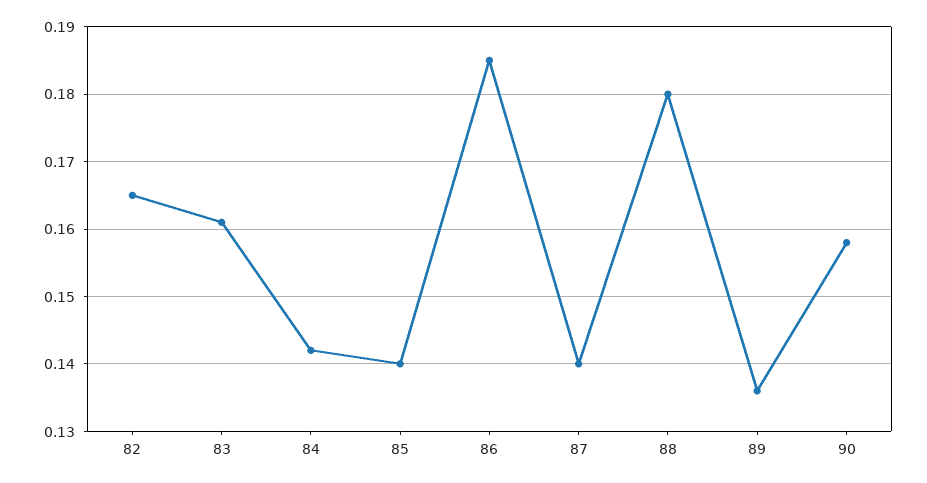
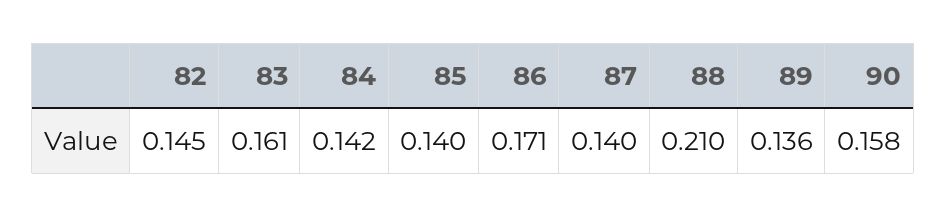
  {
-   "82": 0.165,
+   "82": 0.145,
    "83": 0.161,
    "84": 0.142,
    "85": 0.14,
-   "86": 0.185,
+   "86": 0.171,
    "87": 0.14,
-   "88": 0.18,
+   "88": 0.21,
    "89": 0.136,
    "90": 0.158
  }

